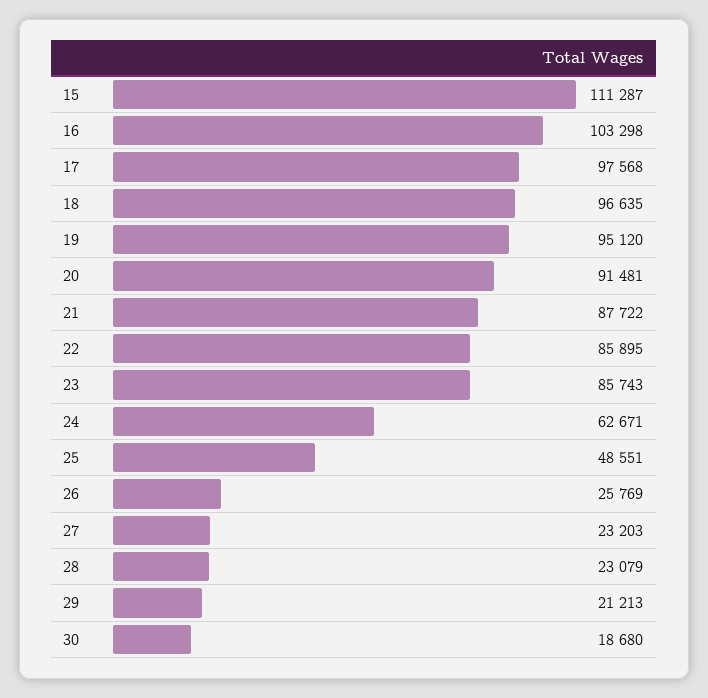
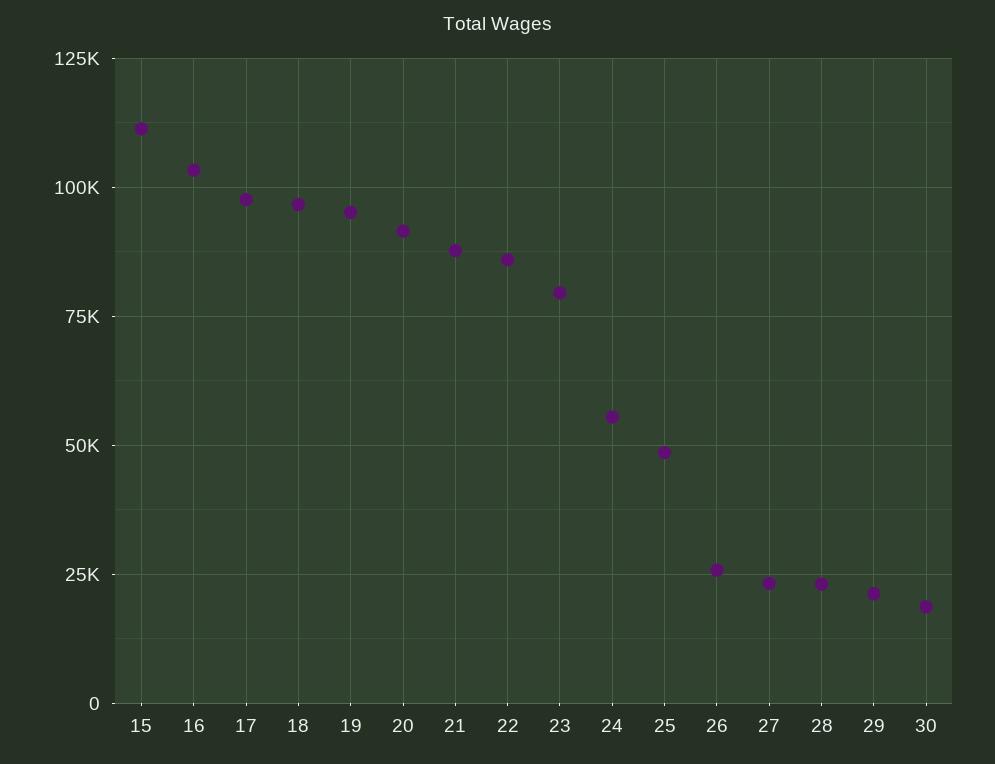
  {
    "15": 111287,
    "16": 103298,
    "17": 97568,
    "18": 96635,
    "19": 95120,
    "20": 91481,
    "21": 87722,
    "22": 85895,
-   "23": 85743,
+   "23": 80000,
-   "24": 62671,
+   "24": 55000,
    "25": 48551,
    "26": 25769,
    "27": 23203,
    "28": 23079,
    "29": 21213,
    "30": 18680
  }

